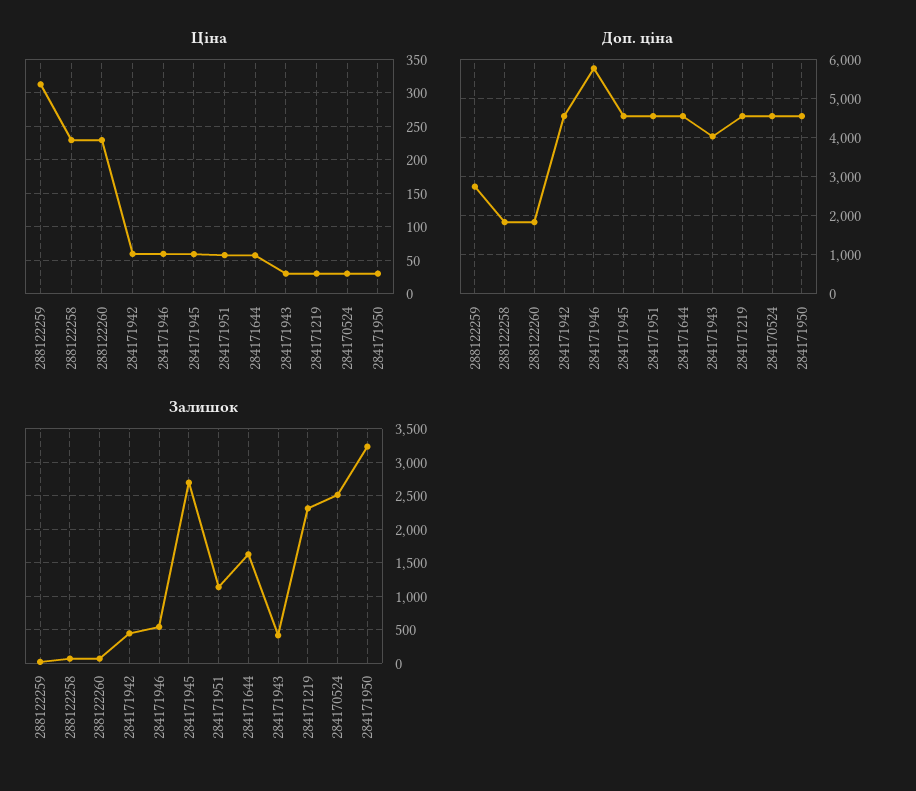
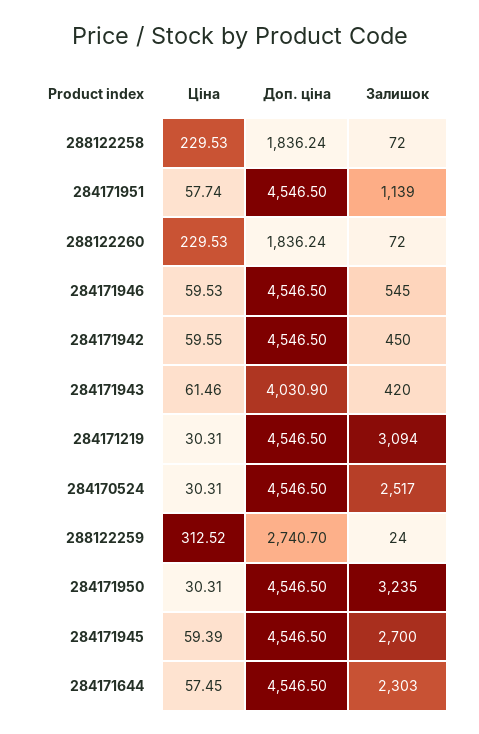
  {
    "Ціна": {
      "288122259": 312.52,
      "288122258": 229.53,
      "288122260": 229.53,
      "284171942": 59.55,
      "284171946": 59.53,
      "284171945": 59.39,
      "284171951": 57.74,
      "284171644": 57.45,
-     "284171943": 30,
+     "284171943": 61.46,
      "284171219": 30.31,
      "284170524": 30.31,
      "284171950": 30.31
    },
    "Доп. ціна": {
      "288122259": 2740.7,
      "288122258": 1836.24,
      "288122260": 1836.24,
      "284171942": 4546.5,
-     "284171946": 5800,
+     "284171946": 4546.5,
      "284171945": 4546.5,
      "284171951": 4546.5,
      "284171644": 4546.5,
      "284171943": 4030.9,
      "284171219": 4546.5,
      "284170524": 4546.5,
      "284171950": 4546.5
    },
    "Залишок": {
      "288122259": 24,
      "288122258": 72,
      "288122260": 72,
      "284171942": 450,
      "284171946": 545,
      "284171945": 2700,
      "284171951": 1139,
-     "284171644": 1600,
+     "284171644": 2303,
      "284171943": 420,
-     "284171219": 2300,
+     "284171219": 3094,
      "284170524": 2517,
      "284171950": 3235
    }
  }

